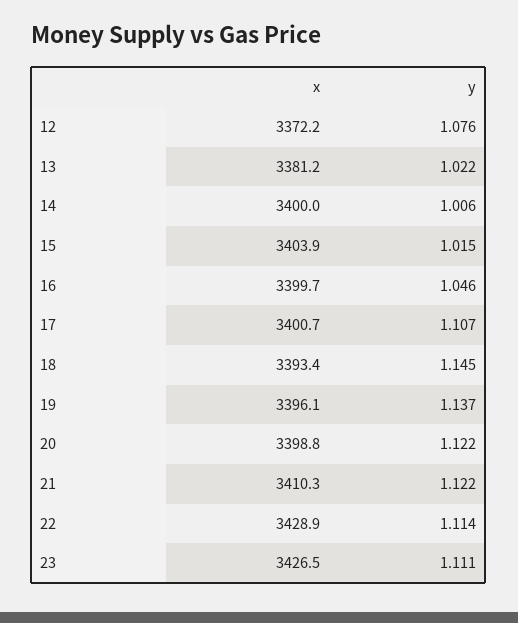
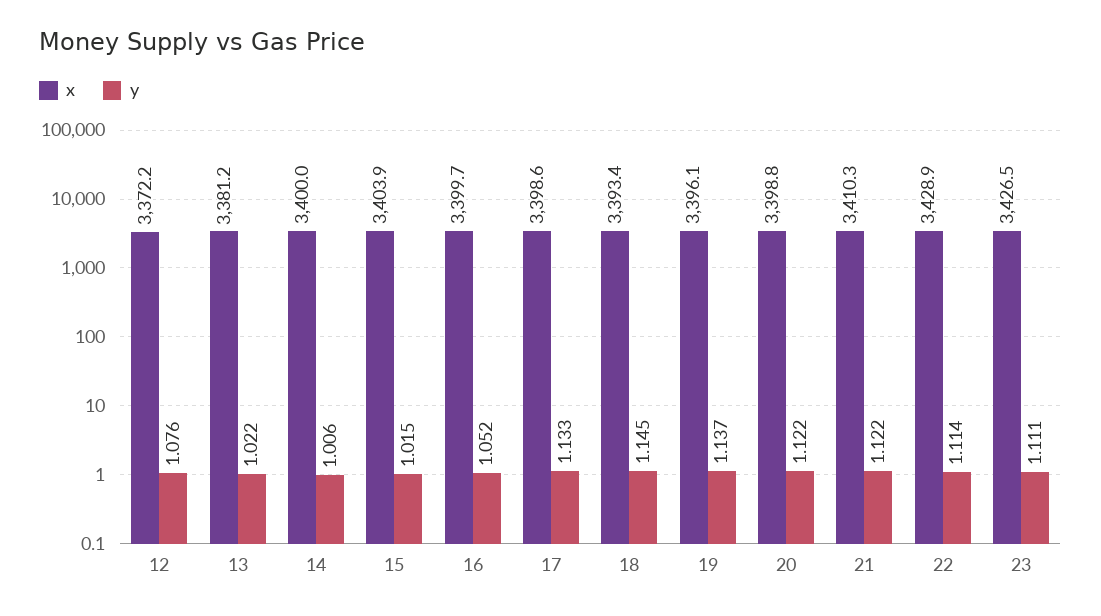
  {
    "x": {
      "12": 3372.2,
      "13": 3381.2,
      "14": 3400,
      "15": 3403.9,
      "16": 3399.7,
-     "17": 3400.7,
+     "17": 3398.6,
      "18": 3393.4,
      "19": 3396.1,
      "20": 3398.8,
      "21": 3410.3,
      "22": 3428.9,
      "23": 3426.5
    },
    "y": {
      "12": 1.076,
      "13": 1.022,
      "14": 1.006,
      "15": 1.015,
-     "16": 1.046,
+     "16": 1.052,
-     "17": 1.107,
+     "17": 1.133,
      "18": 1.145,
      "19": 1.137,
      "20": 1.122,
      "21": 1.122,
      "22": 1.114,
      "23": 1.111
    }
  }

